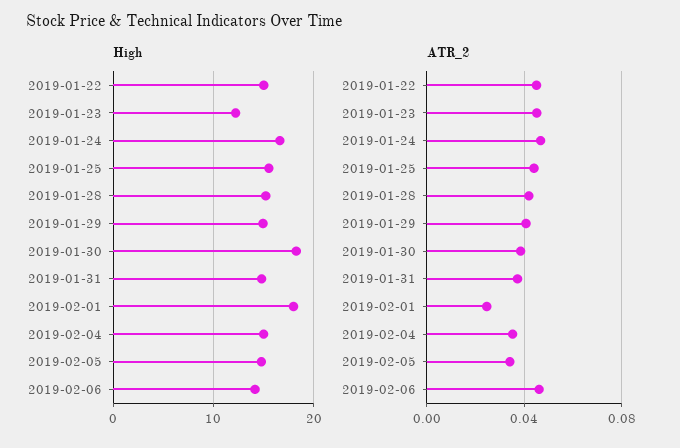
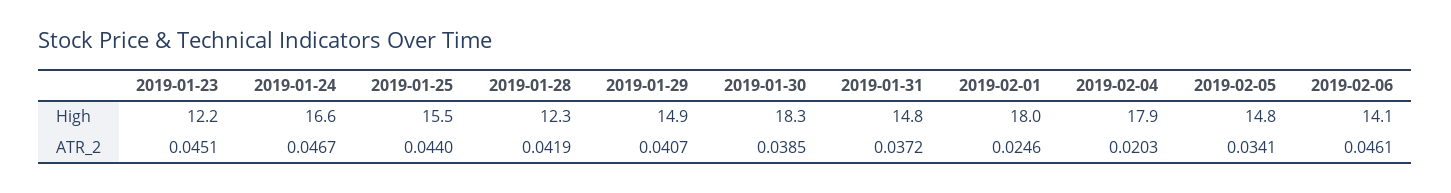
  {
    "High": {
-     "2019-01-22": 15,
      "2019-01-23": 12.2,
      "2019-01-24": 16.6,
      "2019-01-25": 15.5,
-     "2019-01-28": 15,
+     "2019-01-28": 12.3,
      "2019-01-29": 14.9,
      "2019-01-30": 18.3,
      "2019-01-31": 14.8,
      "2019-02-01": 18,
-     "2019-02-04": 15,
+     "2019-02-04": 17.9,
      "2019-02-05": 14.8,
      "2019-02-06": 14.1
    },
    "ATR_2": {
-     "2019-01-22": 0.045,
      "2019-01-23": 0.0451,
      "2019-01-24": 0.0467,
      "2019-01-25": 0.044,
      "2019-01-28": 0.0419,
      "2019-01-29": 0.0407,
      "2019-01-30": 0.0385,
      "2019-01-31": 0.0372,
      "2019-02-01": 0.0246,
-     "2019-02-04": 0.035,
+     "2019-02-04": 0.0203,
      "2019-02-05": 0.0341,
      "2019-02-06": 0.0461
    }
  }

